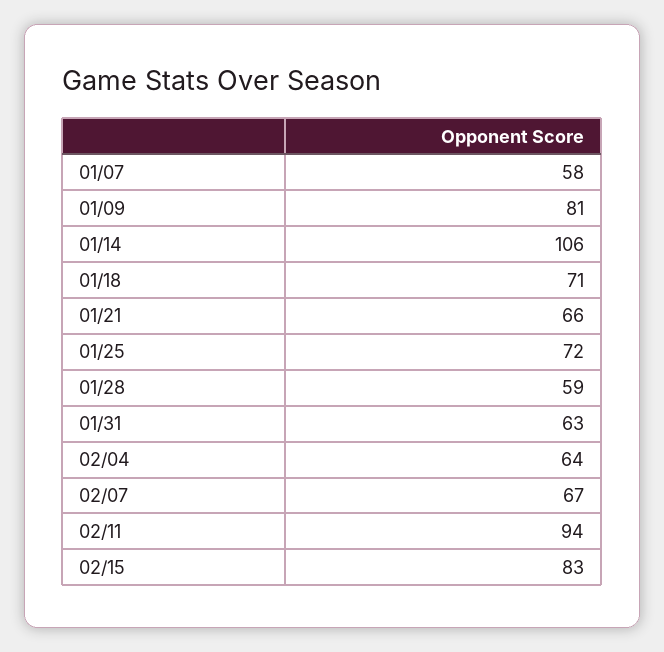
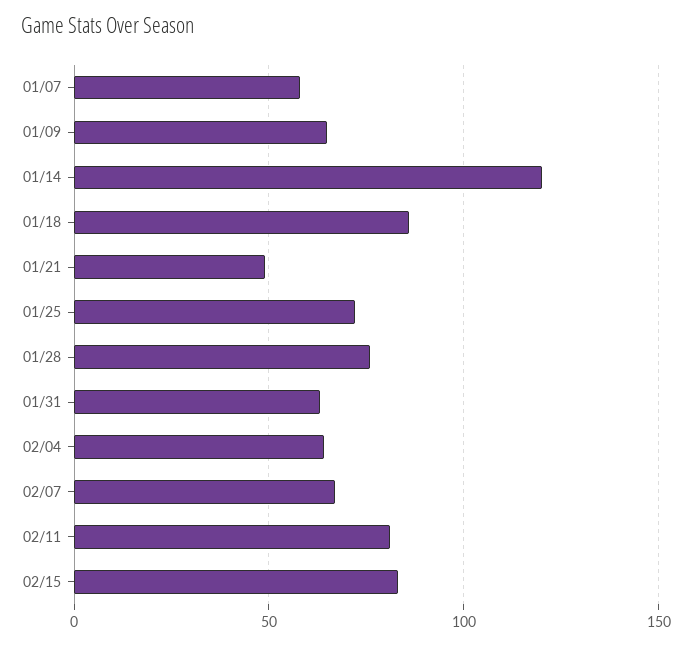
  {
    "01/07": 58,
-   "01/09": 81,
+   "01/09": 65,
-   "01/14": 106,
+   "01/14": 120,
-   "01/18": 71,
+   "01/18": 85,
-   "01/21": 66,
+   "01/21": 50,
    "01/25": 72,
-   "01/28": 59,
+   "01/28": 75,
    "01/31": 63,
    "02/04": 64,
    "02/07": 67,
-   "02/11": 94,
+   "02/11": 80,
    "02/15": 83
  }

